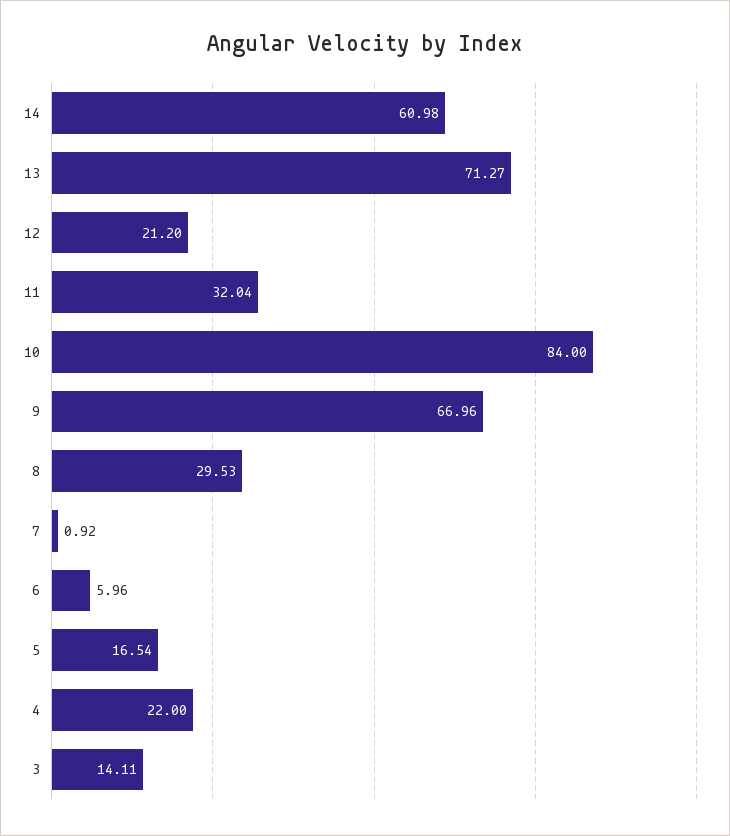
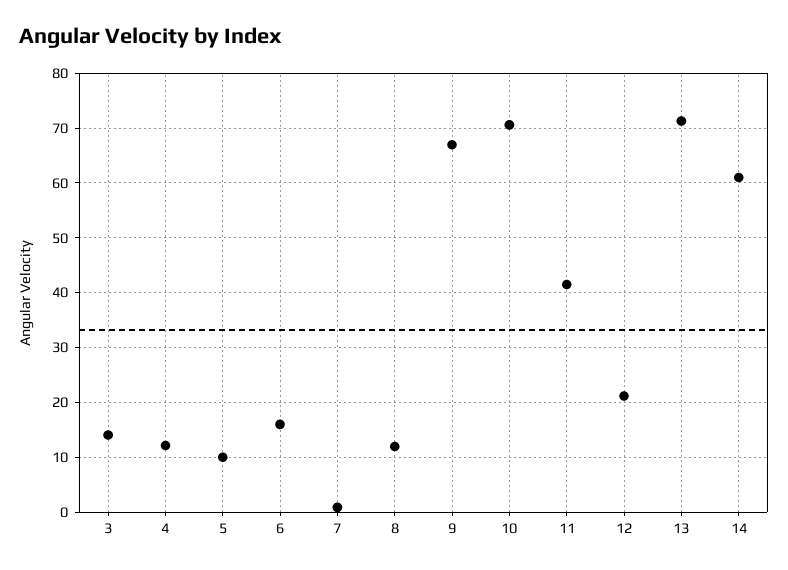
  {
    "14": 60.98,
    "13": 71.27,
    "12": 21.2,
-   "11": 32.04,
+   "11": 42,
-   "10": 84,
+   "10": 70,
    "9": 66.96,
-   "8": 29.53,
+   "8": 12,
    "7": 0.92,
-   "6": 5.96,
+   "6": 16,
-   "5": 16.54,
+   "5": 10,
-   "4": 22,
+   "4": 12,
    "3": 14.11
  }

